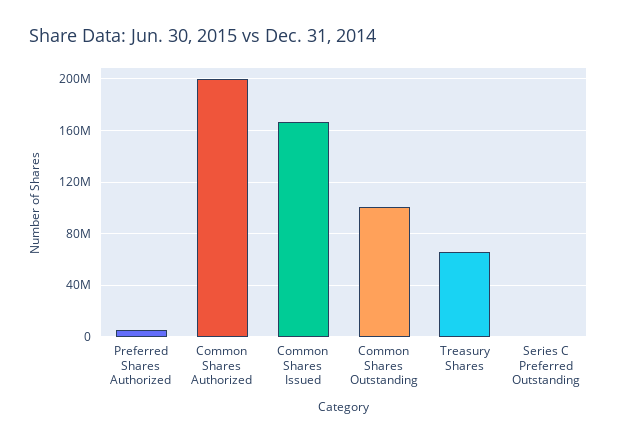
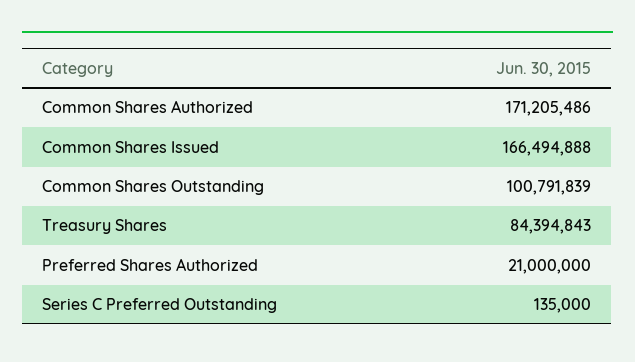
  {
-   "Preferred Shares Authorized": 5000000,
+   "Preferred Shares Authorized": 21000000,
-   "Common Shares Authorized": 200000000,
+   "Common Shares Authorized": 171205486,
    "Common Shares Issued": 166494888,
    "Common Shares Outstanding": 100791839,
-   "Treasury Shares": 65000000,
+   "Treasury Shares": 84394843,
    "Series C Preferred Outstanding": 135000
  }

